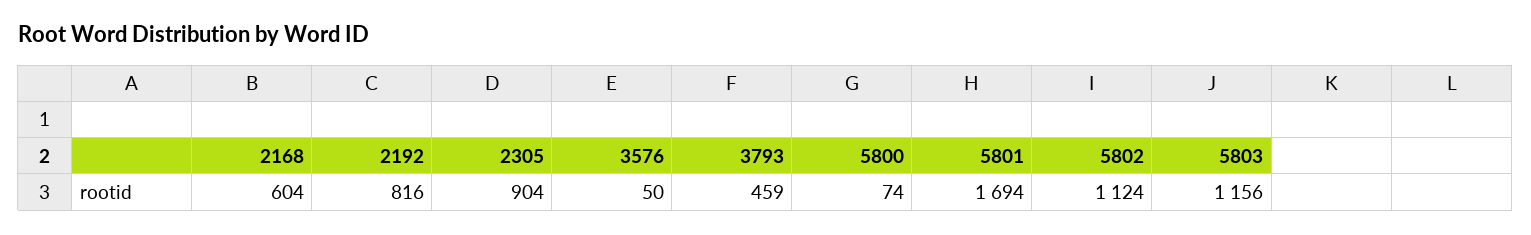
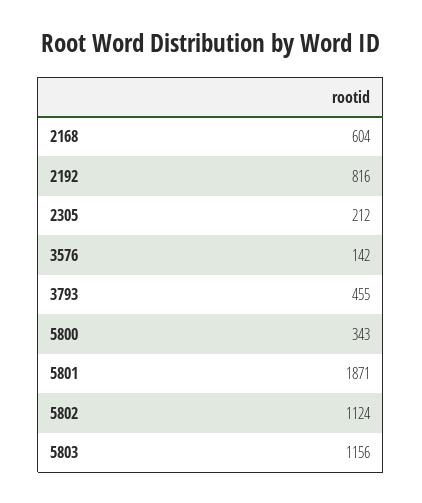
  {
    "2168": 604,
    "2192": 816,
-   "2305": 904,
+   "2305": 212,
-   "3576": 50,
+   "3576": 142,
-   "3793": 459,
+   "3793": 455,
-   "5800": 74,
+   "5800": 343,
-   "5801": 1694,
+   "5801": 1871,
    "5802": 1124,
    "5803": 1156
  }

